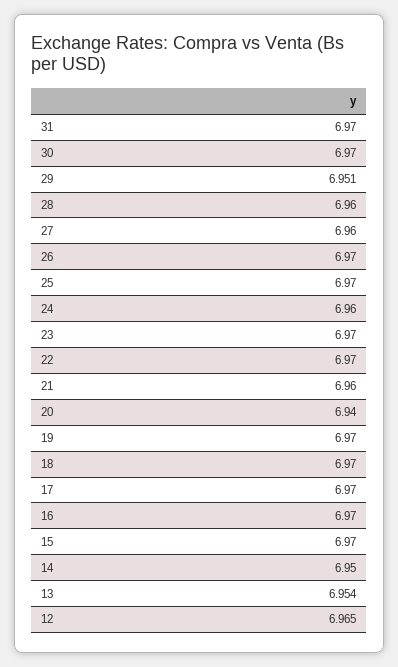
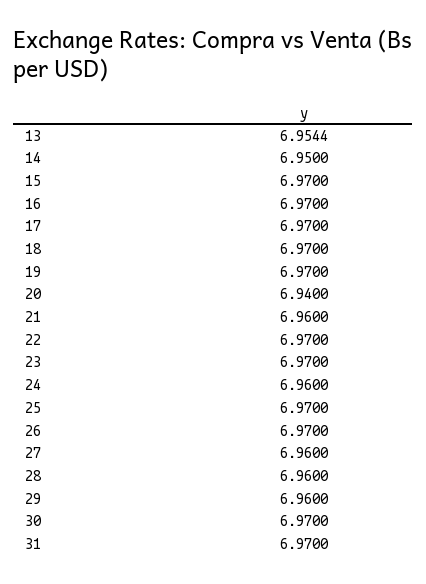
  {
    "31": 6.97,
    "30": 6.97,
-   "29": 6.951,
+   "29": 6.96,
    "28": 6.96,
    "27": 6.96,
    "26": 6.97,
    "25": 6.97,
    "24": 6.96,
    "23": 6.97,
    "22": 6.97,
    "21": 6.96,
    "20": 6.94,
    "19": 6.97,
    "18": 6.97,
    "17": 6.97,
    "16": 6.97,
    "15": 6.97,
    "14": 6.95,
-   "13": 6.9544,
+   "13": 6.9544
-   "12": 6.965
  }

